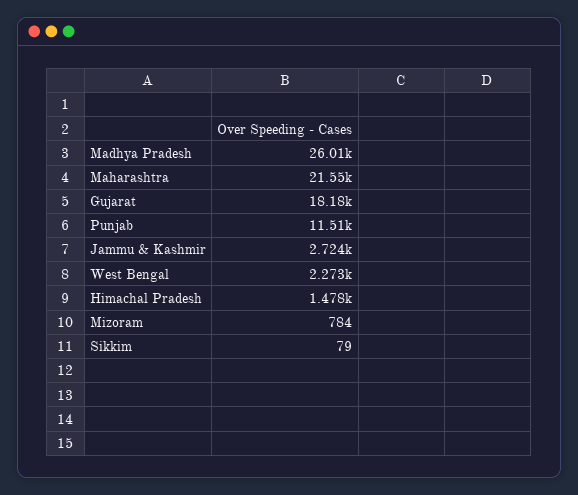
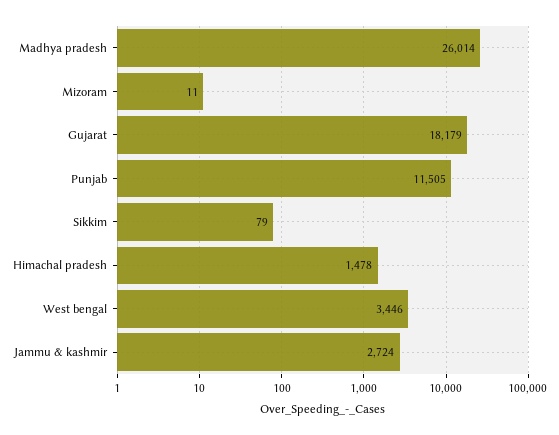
  {
    "Madhya Pradesh": 26014,
-   "Maharashtra": 21550,
    "Gujarat": 18179,
    "Punjab": 11505,
    "Jammu & Kashmir": 2724,
-   "West Bengal": 2273,
+   "West Bengal": 3446,
    "Himachal Pradesh": 1478,
-   "Mizoram": 784,
+   "Mizoram": 11,
    "Sikkim": 79
  }

